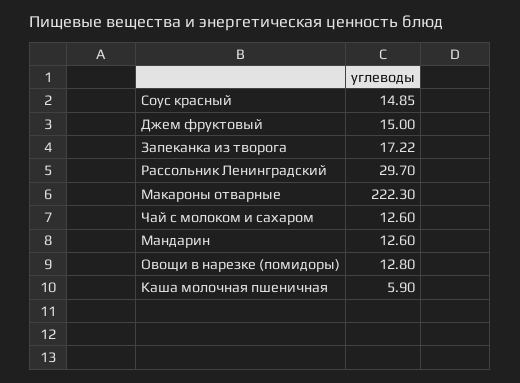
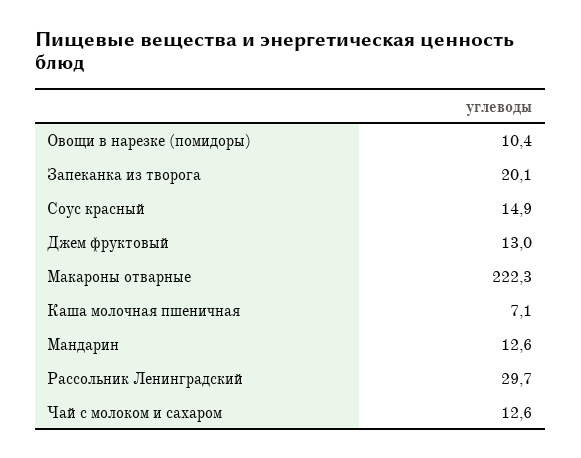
  {
    "Соус красный": 14.85,
-   "Джем фруктовый": 15,
+   "Джем фруктовый": 13,
-   "Запеканка из творога": 17.22,
+   "Запеканка из творога": 20.1,
    "Рассольник Ленинградский": 29.7,
    "Макароны отварные": 222.3,
    "Чай с молоком и сахаром": 12.6,
    "Мандарин": 12.6,
-   "Овощи в нарезке (помидоры)": 12.8,
+   "Овощи в нарезке (помидоры)": 10.4,
-   "Каша молочная пшеничная": 5.9
+   "Каша молочная пшеничная": 7.1
  }

